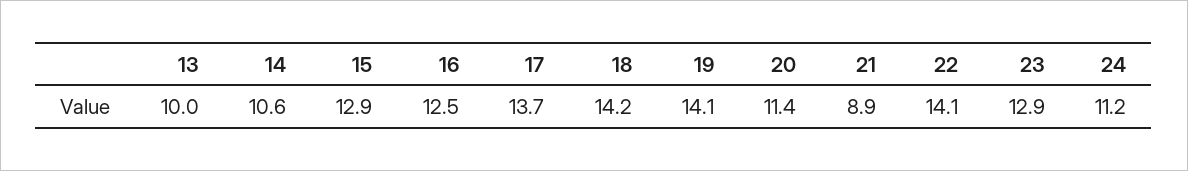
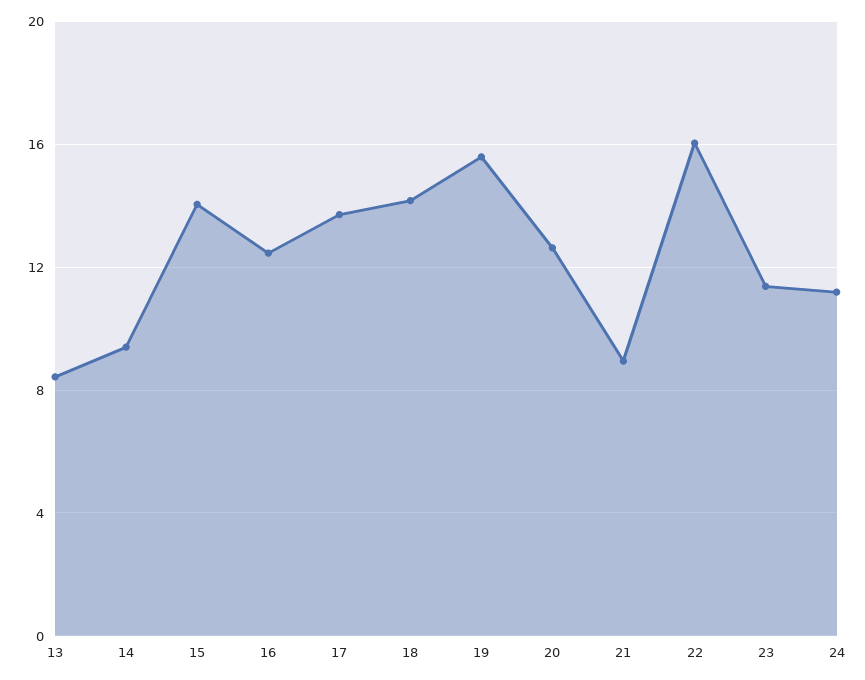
  {
-   "13": 10,
+   "13": 8.5,
-   "14": 10.6,
+   "14": 9.5,
-   "15": 12.9,
+   "15": 14,
    "16": 12.5,
    "17": 13.7,
    "18": 14.2,
-   "19": 14.1,
+   "19": 15.5,
-   "20": 11.4,
+   "20": 12.5,
    "21": 8.9,
-   "22": 14.1,
+   "22": 16,
-   "23": 12.9,
+   "23": 11.5,
    "24": 11.2
  }

